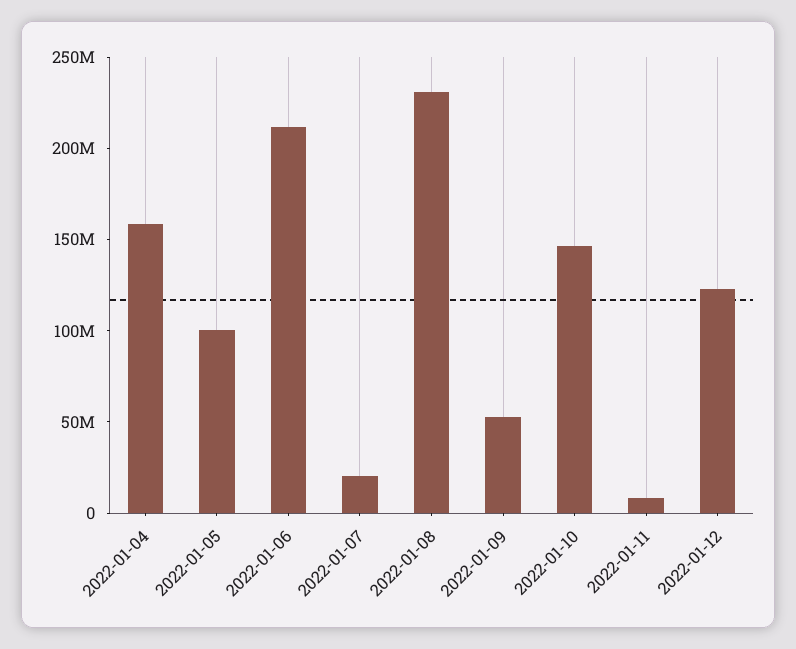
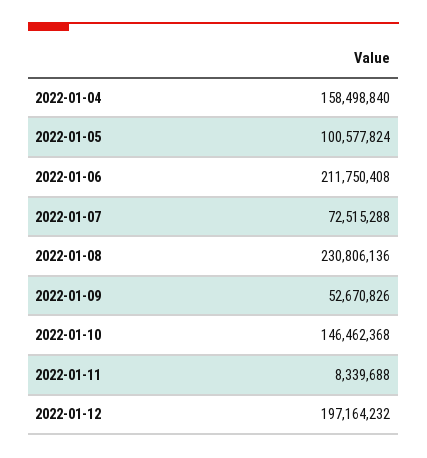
  {
    "2022-01-04": 158498840,
    "2022-01-05": 100577824,
    "2022-01-06": 211750408,
-   "2022-01-07": 20000000,
+   "2022-01-07": 72515288,
    "2022-01-08": 230806136,
    "2022-01-09": 52670826,
    "2022-01-10": 146462368,
    "2022-01-11": 8339688,
-   "2022-01-12": 120000000
+   "2022-01-12": 197164232
  }

